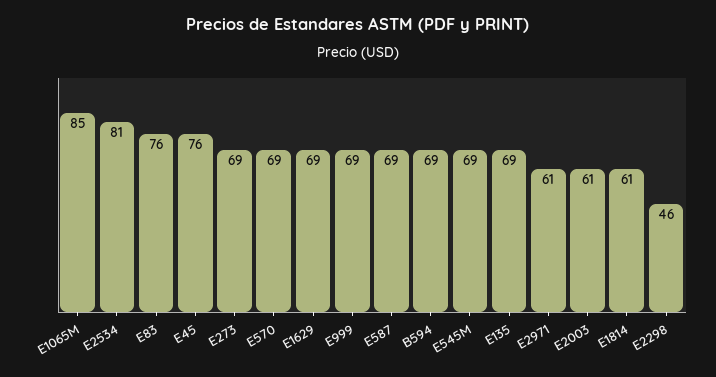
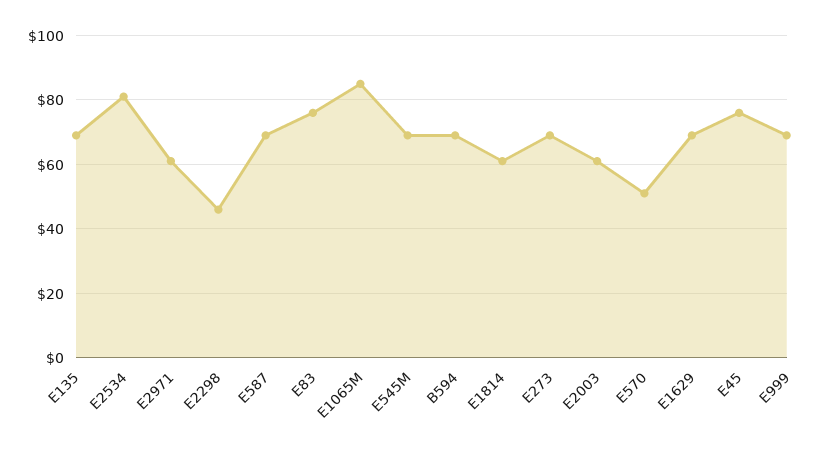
  {
    "E1065M": 85,
    "E2534": 81,
    "E83": 76,
    "E45": 76,
    "E273": 69,
-   "E570": 69,
+   "E570": 50,
    "E1629": 69,
    "E999": 69,
    "E587": 69,
    "B594": 69,
    "E545M": 69,
    "E135": 69,
    "E2971": 61,
    "E2003": 61,
    "E1814": 61,
    "E2298": 46
  }

